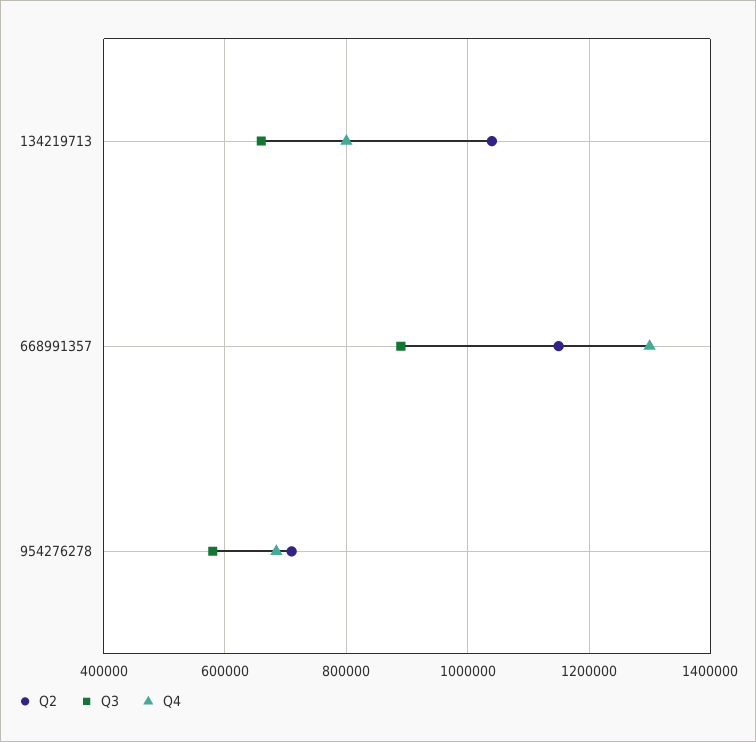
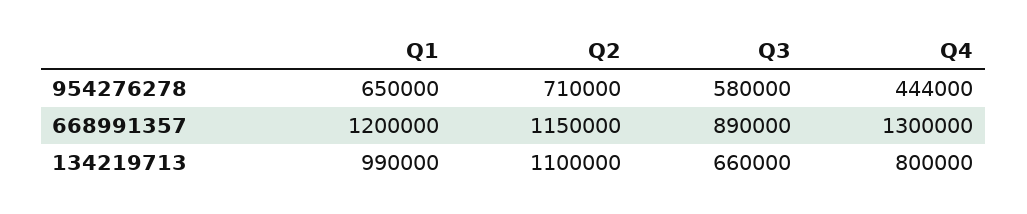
  {
    "Q2": {
-     "134219713": 1040000,
+     "134219713": 1100000,
      "668991357": 1150000,
      "954276278": 710000
    },
    "Q3": {
      "134219713": 660000,
      "668991357": 890000,
      "954276278": 580000
    },
    "Q4": {
      "134219713": 800000,
      "668991357": 1300000,
-     "954276278": 680000
+     "954276278": 444000
-   }
+   },
+   "Q1": {
+     "954276278": 650000,
+     "668991357": 1200000,
+     "134219713": 990000
+   }
  }

